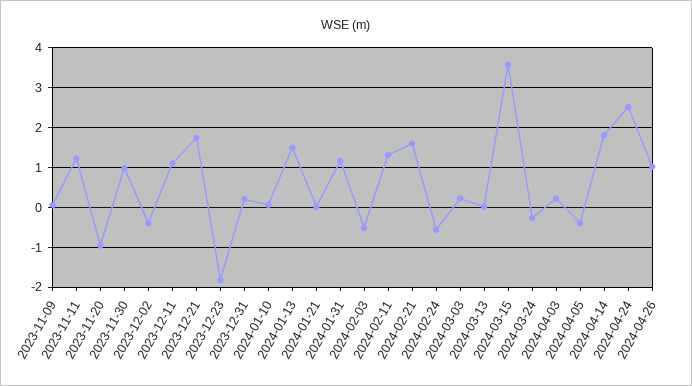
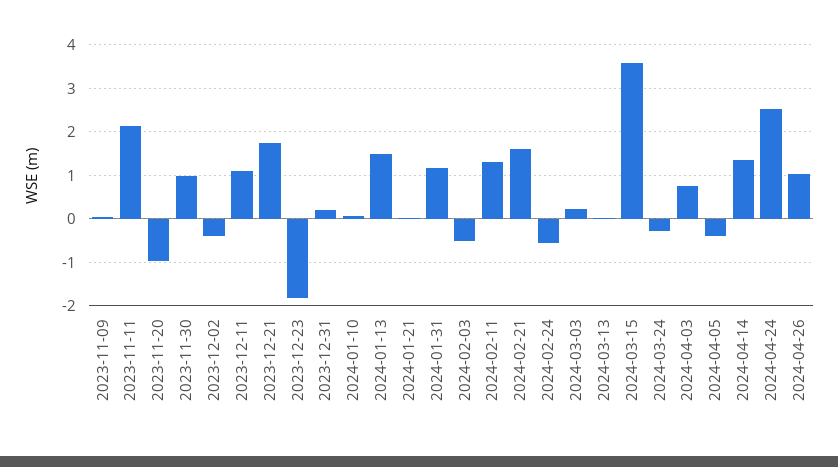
  {
    "2023-11-09": 0,
-   "2023-11-11": 1.2,
+   "2023-11-11": 2.2,
    "2023-11-20": -1,
    "2023-11-30": 1,
    "2023-12-02": -0.4,
    "2023-12-11": 1.2,
    "2023-12-21": 1.8,
    "2023-12-23": -1.8,
    "2023-12-31": 0.2,
    "2024-01-10": 0,
    "2024-01-13": 1.4,
    "2024-01-21": 0,
    "2024-01-31": 1.2,
    "2024-02-03": -0.6,
    "2024-02-11": 1.4,
    "2024-02-21": 1.6,
    "2024-02-24": -0.6,
    "2024-03-03": 0.2,
    "2024-03-13": 0,
    "2024-03-15": 3.6,
    "2024-03-24": -0.2,
-   "2024-04-03": 0.2,
+   "2024-04-03": 0.8,
    "2024-04-05": -0.4,
-   "2024-04-14": 1.8,
+   "2024-04-14": 1.4,
    "2024-04-24": 2.6,
    "2024-04-26": 1
  }

